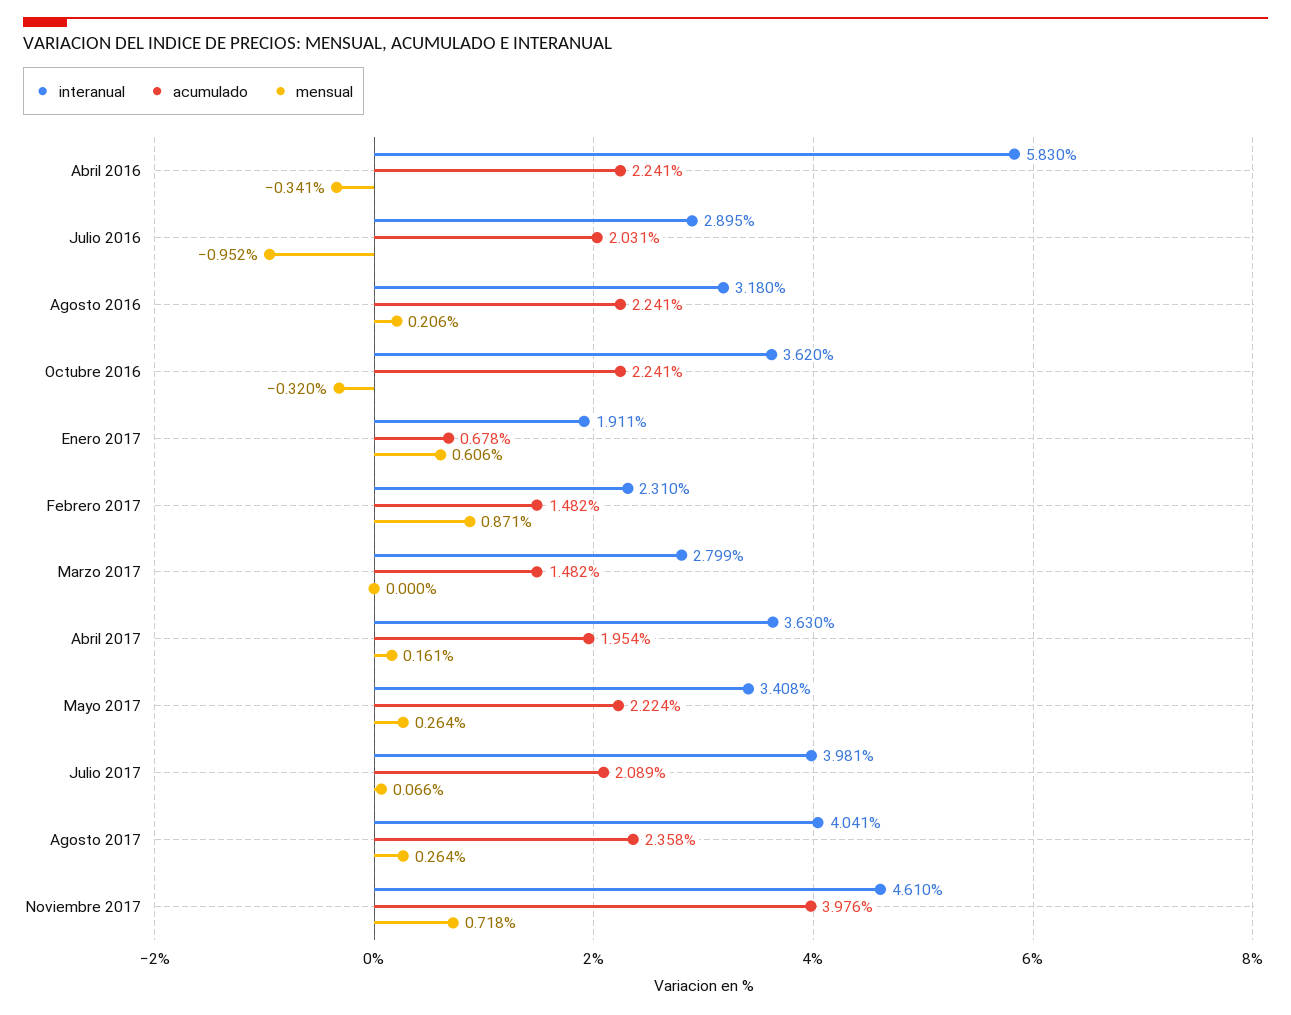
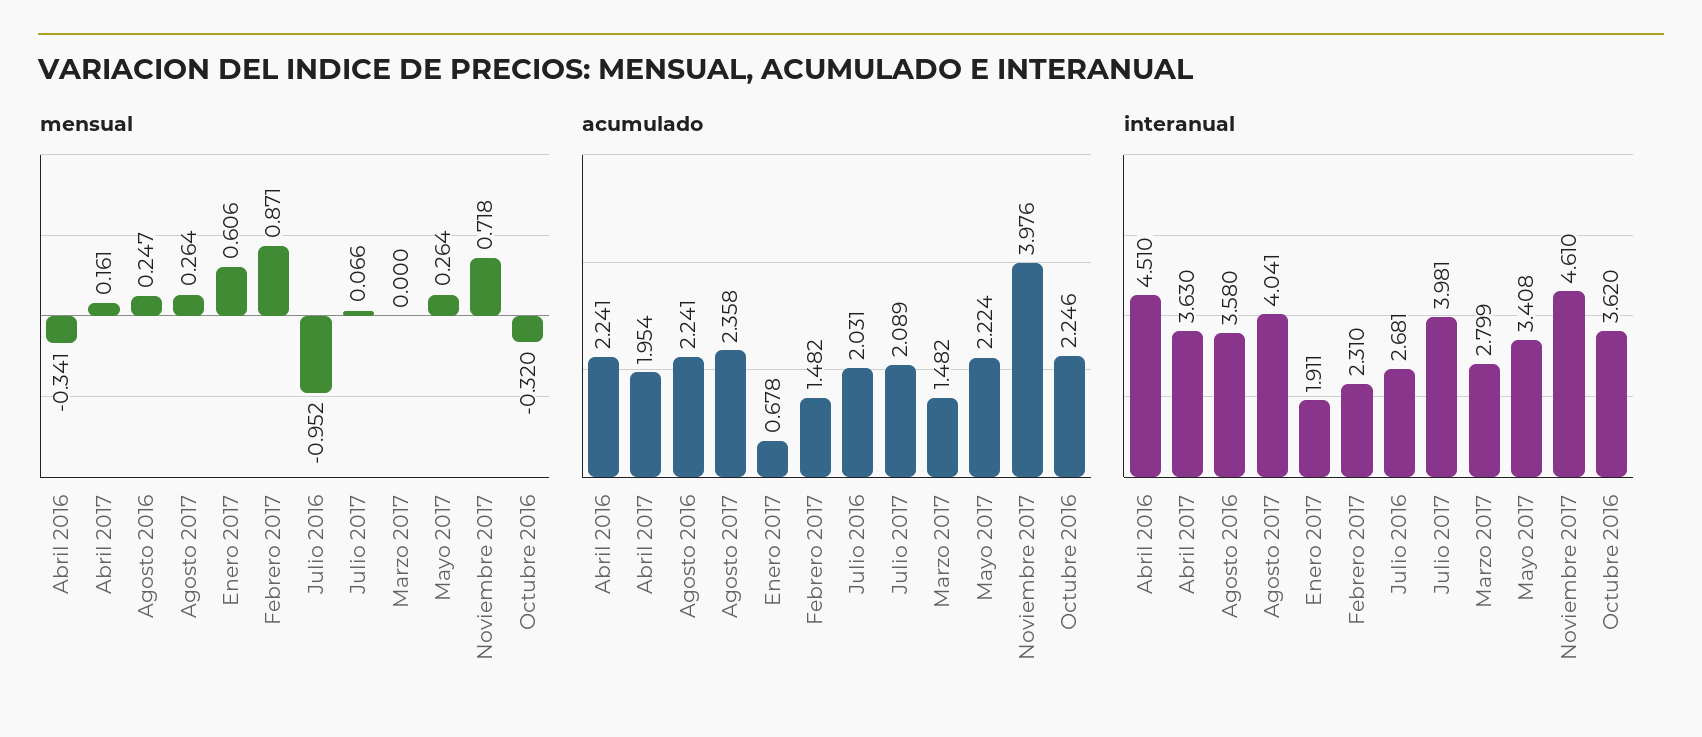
  {
    "interanual": {
-     "Abril 2016": 5.83,
+     "Abril 2016": 4.51,
-     "Julio 2016": 2.895,
+     "Julio 2016": 2.681,
-     "Agosto 2016": 3.18,
+     "Agosto 2016": 3.58,
      "Octubre 2016": 3.62,
      "Enero 2017": 1.911,
      "Febrero 2017": 2.31,
      "Marzo 2017": 2.799,
      "Abril 2017": 3.63,
      "Mayo 2017": 3.408,
      "Julio 2017": 3.981,
      "Agosto 2017": 4.041,
      "Noviembre 2017": 4.61
    },
    "acumulado": {
      "Abril 2016": 2.241,
      "Julio 2016": 2.031,
      "Agosto 2016": 2.241,
-     "Octubre 2016": 2.241,
+     "Octubre 2016": 2.246,
      "Enero 2017": 0.678,
      "Febrero 2017": 1.482,
      "Marzo 2017": 1.482,
      "Abril 2017": 1.954,
      "Mayo 2017": 2.224,
      "Julio 2017": 2.089,
      "Agosto 2017": 2.358,
      "Noviembre 2017": 3.976
    },
    "mensual": {
      "Abril 2016": -0.341,
      "Julio 2016": -0.952,
-     "Agosto 2016": 0.206,
+     "Agosto 2016": 0.247,
      "Octubre 2016": -0.32,
      "Enero 2017": 0.606,
      "Febrero 2017": 0.871,
      "Marzo 2017": 0,
      "Abril 2017": 0.161,
      "Mayo 2017": 0.264,
      "Julio 2017": 0.066,
      "Agosto 2017": 0.264,
      "Noviembre 2017": 0.718
    }
  }

